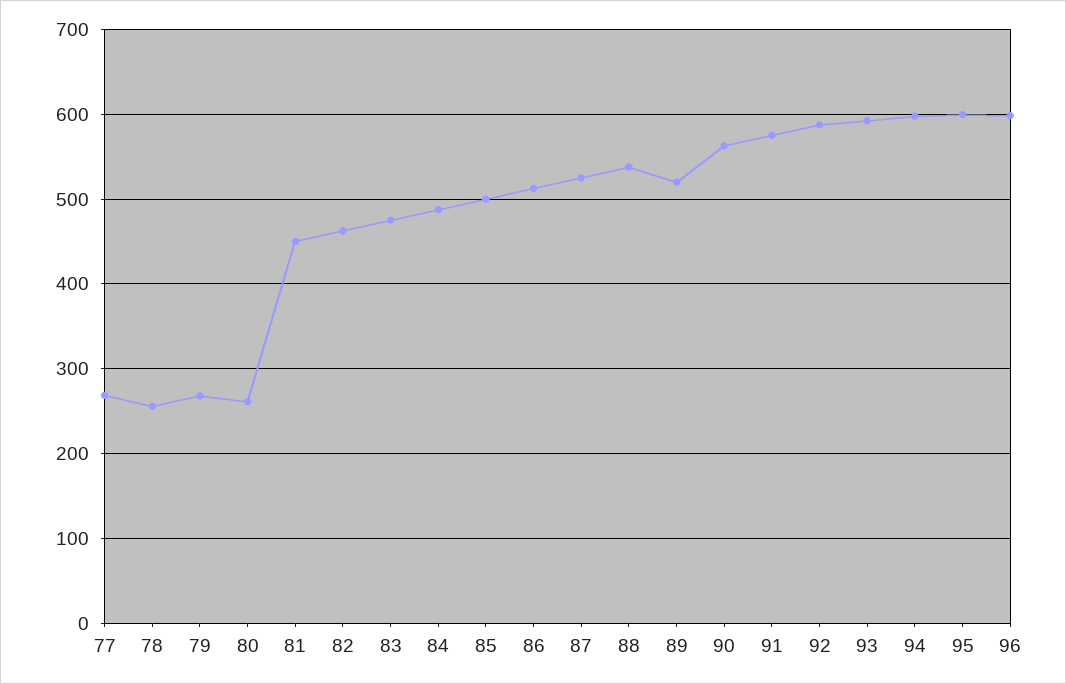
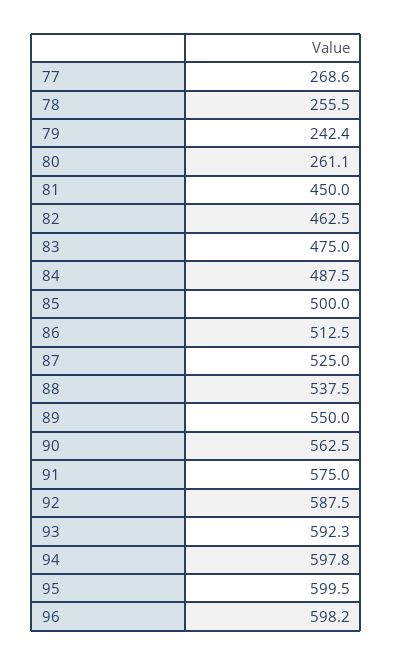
  {
    "77": 268.6,
    "78": 255.5,
-   "79": 270,
+   "79": 242.4,
    "80": 261.1,
    "81": 450,
    "82": 462.5,
    "83": 475,
    "84": 487.5,
    "85": 500,
    "86": 512.5,
    "87": 525,
    "88": 537.5,
-   "89": 520,
+   "89": 550,
    "90": 562.5,
    "91": 575,
    "92": 587.5,
    "93": 592.3,
    "94": 597.8,
    "95": 599.5,
    "96": 598.2
  }

